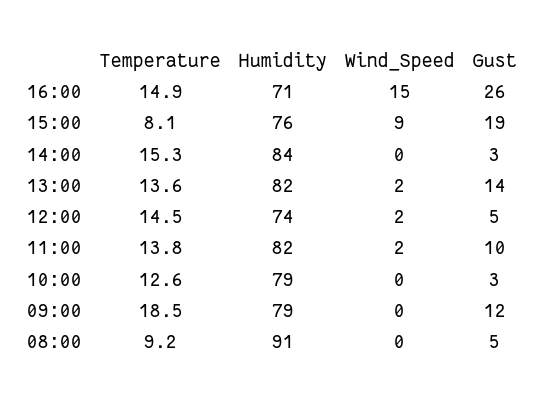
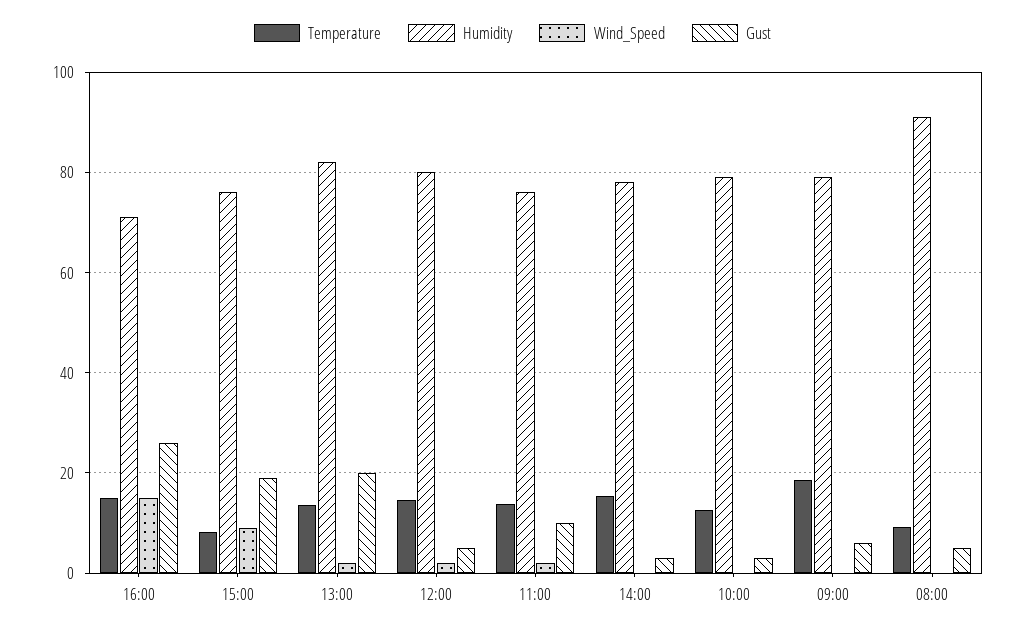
  {
    "Temperature": {
      "16:00": 14.9,
      "15:00": 8.1,
      "14:00": 15.3,
      "13:00": 13.6,
      "12:00": 14.5,
      "11:00": 13.8,
      "10:00": 12.6,
      "09:00": 18.5,
      "08:00": 9.2
    },
    "Humidity": {
      "16:00": 71,
      "15:00": 76,
-     "14:00": 84,
+     "14:00": 78,
      "13:00": 82,
-     "12:00": 74,
+     "12:00": 80,
-     "11:00": 82,
+     "11:00": 76,
      "10:00": 79,
      "09:00": 79,
      "08:00": 91
    },
    "Wind_Speed": {
      "16:00": 15,
      "15:00": 9,
      "14:00": 0,
      "13:00": 2,
      "12:00": 2,
      "11:00": 2,
      "10:00": 0,
      "09:00": 0,
      "08:00": 0
    },
    "Gust": {
      "16:00": 26,
      "15:00": 19,
      "14:00": 3,
-     "13:00": 14,
+     "13:00": 20,
      "12:00": 5,
      "11:00": 10,
      "10:00": 3,
-     "09:00": 12,
+     "09:00": 6,
      "08:00": 5
    }
  }

